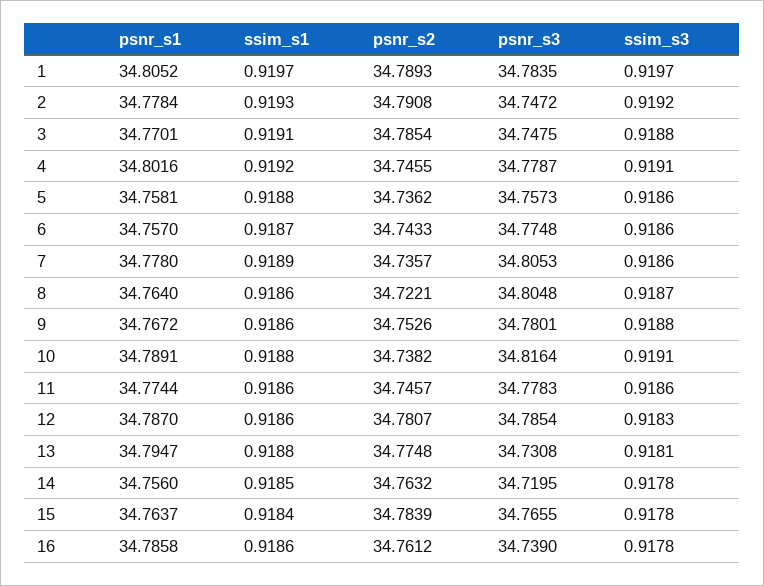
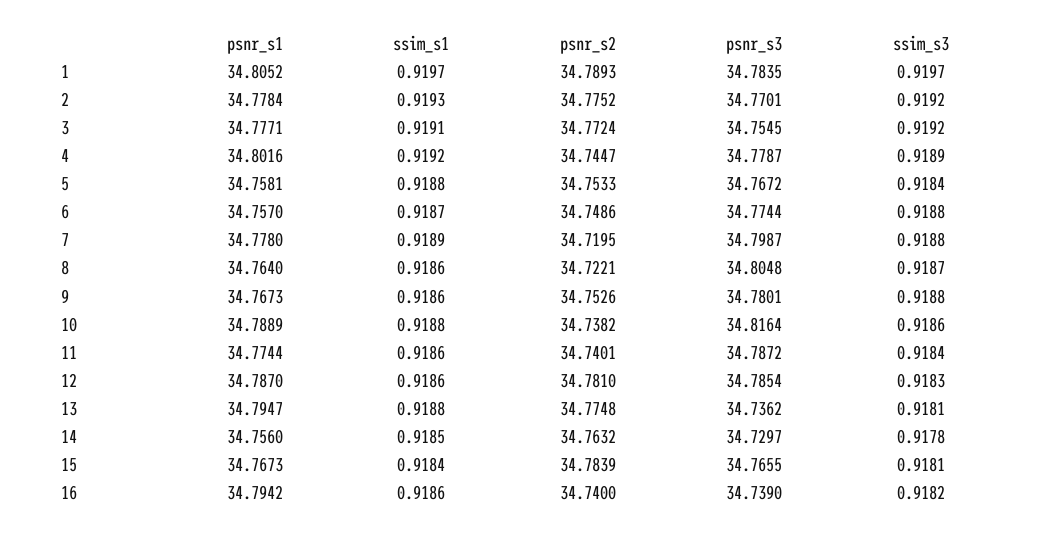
  {
    "psnr_s1": {
      "1": 34.8052,
      "2": 34.7784,
-     "3": 34.7701,
+     "3": 34.7771,
      "4": 34.8016,
      "5": 34.7581,
      "6": 34.757,
      "7": 34.778,
      "8": 34.764,
-     "9": 34.7672,
+     "9": 34.7673,
-     "10": 34.7891,
+     "10": 34.7889,
      "11": 34.7744,
      "12": 34.787,
      "13": 34.7947,
      "14": 34.756,
-     "15": 34.7637,
+     "15": 34.7673,
-     "16": 34.7858
+     "16": 34.7942
    },
    "ssim_s1": {
      "1": 0.9197,
      "2": 0.9193,
      "3": 0.9191,
      "4": 0.9192,
      "5": 0.9188,
      "6": 0.9187,
      "7": 0.9189,
      "8": 0.9186,
      "9": 0.9186,
      "10": 0.9188,
      "11": 0.9186,
      "12": 0.9186,
      "13": 0.9188,
      "14": 0.9185,
      "15": 0.9184,
      "16": 0.9186
    },
    "psnr_s2": {
      "1": 34.7893,
-     "2": 34.7908,
+     "2": 34.7752,
-     "3": 34.7854,
+     "3": 34.7724,
-     "4": 34.7455,
+     "4": 34.7447,
-     "5": 34.7362,
+     "5": 34.7533,
-     "6": 34.7433,
+     "6": 34.7486,
-     "7": 34.7357,
+     "7": 34.7195,
      "8": 34.7221,
      "9": 34.7526,
      "10": 34.7382,
-     "11": 34.7457,
+     "11": 34.7401,
-     "12": 34.7807,
+     "12": 34.781,
      "13": 34.7748,
      "14": 34.7632,
      "15": 34.7839,
-     "16": 34.7612
+     "16": 34.74
    },
    "psnr_s3": {
      "1": 34.7835,
-     "2": 34.7472,
+     "2": 34.7701,
-     "3": 34.7475,
+     "3": 34.7545,
      "4": 34.7787,
-     "5": 34.7573,
+     "5": 34.7672,
-     "6": 34.7748,
+     "6": 34.7744,
-     "7": 34.8053,
+     "7": 34.7987,
      "8": 34.8048,
      "9": 34.7801,
      "10": 34.8164,
-     "11": 34.7783,
+     "11": 34.7872,
      "12": 34.7854,
-     "13": 34.7308,
+     "13": 34.7362,
-     "14": 34.7195,
+     "14": 34.7297,
      "15": 34.7655,
      "16": 34.739
    },
    "ssim_s3": {
      "1": 0.9197,
      "2": 0.9192,
-     "3": 0.9188,
+     "3": 0.9192,
-     "4": 0.9191,
+     "4": 0.9189,
-     "5": 0.9186,
+     "5": 0.9184,
-     "6": 0.9186,
+     "6": 0.9188,
-     "7": 0.9186,
+     "7": 0.9188,
      "8": 0.9187,
      "9": 0.9188,
-     "10": 0.9191,
+     "10": 0.9186,
-     "11": 0.9186,
+     "11": 0.9184,
      "12": 0.9183,
      "13": 0.9181,
      "14": 0.9178,
-     "15": 0.9178,
+     "15": 0.9181,
-     "16": 0.9178
+     "16": 0.9182
    }
  }

